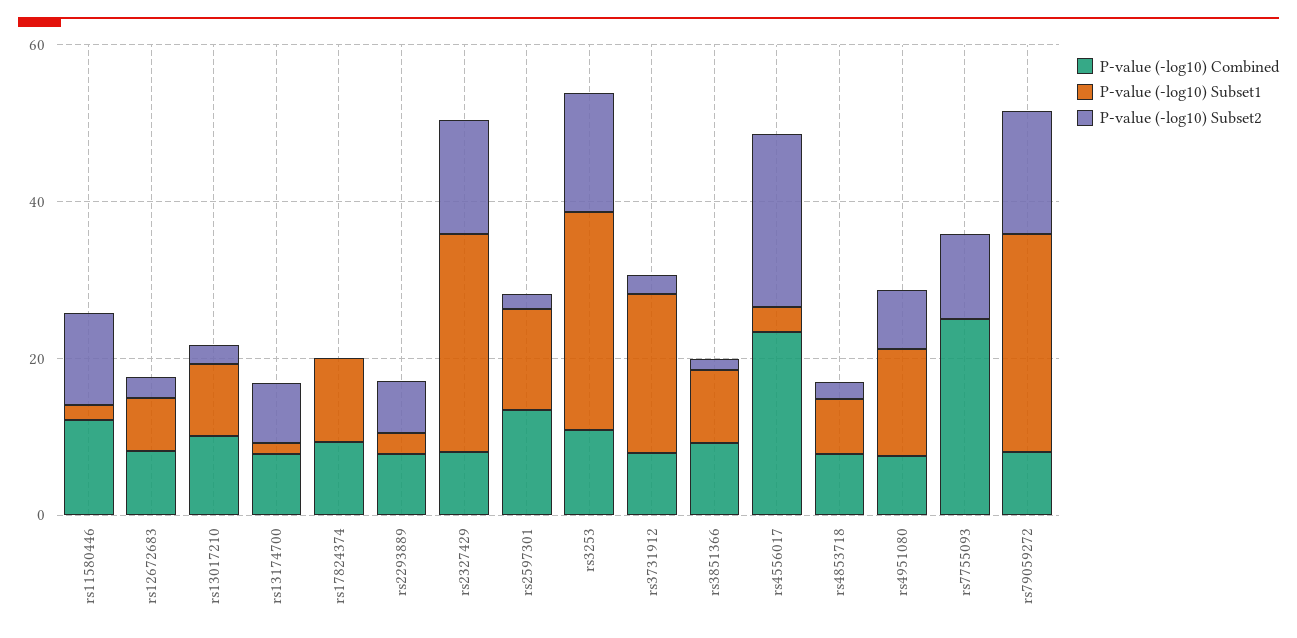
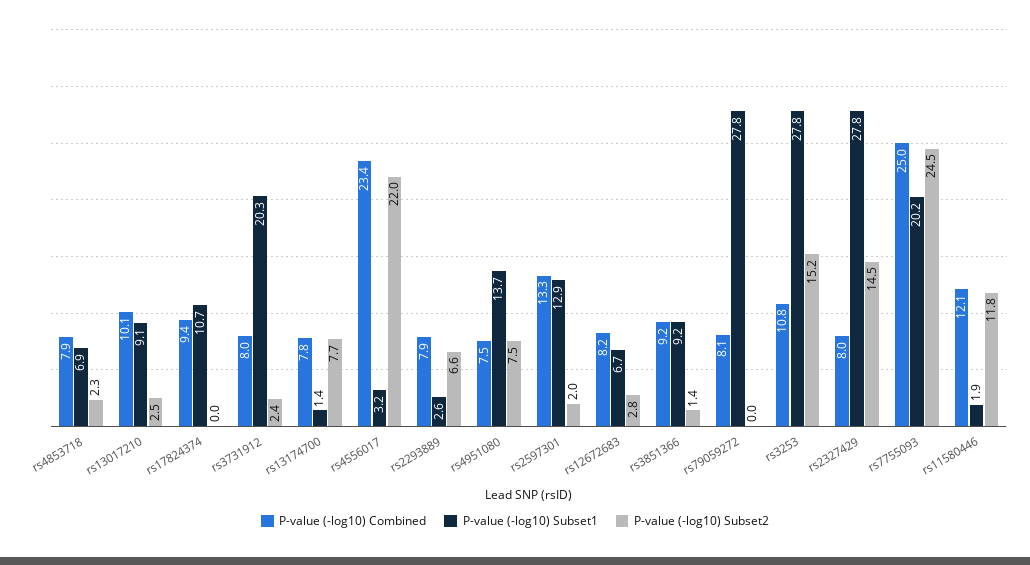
  {
    "P-value (-log10) Combined": {
      "rs11580446": 12.1,
      "rs12672683": 8.2,
      "rs13017210": 10.1,
      "rs13174700": 7.8,
      "rs17824374": 9.4,
      "rs2293889": 7.9,
      "rs2327429": 8,
      "rs2597301": 13.3,
      "rs3253": 10.8,
      "rs3731912": 8,
      "rs3851366": 9.2,
      "rs4556017": 23.4,
      "rs4853718": 7.9,
      "rs4951080": 7.5,
      "rs7755093": 25,
      "rs79059272": 8.1
    },
    "P-value (-log10) Subset1": {
      "rs11580446": 1.9,
      "rs12672683": 6.7,
      "rs13017210": 9.1,
      "rs13174700": 1.4,
      "rs17824374": 10.7,
      "rs2293889": 2.6,
      "rs2327429": 27.8,
      "rs2597301": 12.9,
      "rs3253": 27.8,
      "rs3731912": 20.3,
      "rs3851366": 9.2,
      "rs4556017": 3.2,
      "rs4853718": 6.9,
      "rs4951080": 13.7,
-     "rs7755093": 0,
+     "rs7755093": 20.2,
      "rs79059272": 27.8
    },
    "P-value (-log10) Subset2": {
      "rs11580446": 11.8,
      "rs12672683": 2.8,
      "rs13017210": 2.5,
      "rs13174700": 7.7,
      "rs17824374": 0,
      "rs2293889": 6.6,
      "rs2327429": 14.5,
      "rs2597301": 2,
      "rs3253": 15.2,
      "rs3731912": 2.4,
      "rs3851366": 1.4,
      "rs4556017": 22,
      "rs4853718": 2.3,
      "rs4951080": 7.5,
-     "rs7755093": 10,
+     "rs7755093": 24.5,
-     "rs79059272": 15
+     "rs79059272": 0
    }
  }

